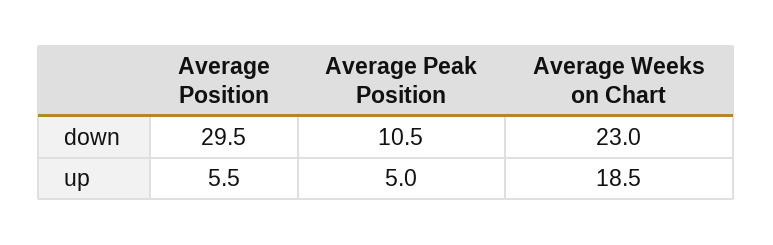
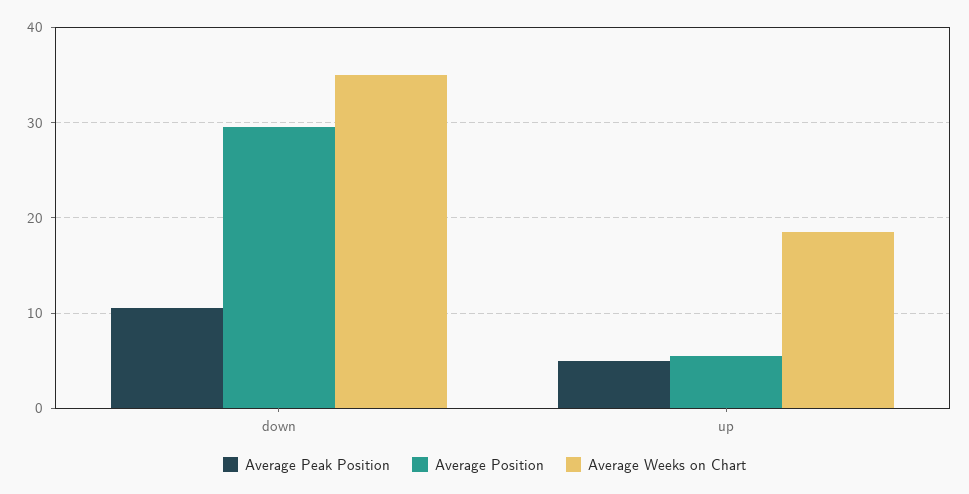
  {
    "Average Position": {
      "down": 29.5,
      "up": 5.5
    },
    "Average Peak Position": {
      "down": 10.5,
      "up": 5
    },
    "Average Weeks on Chart": {
-     "down": 23,
+     "down": 35,
      "up": 18.5
    }
  }

